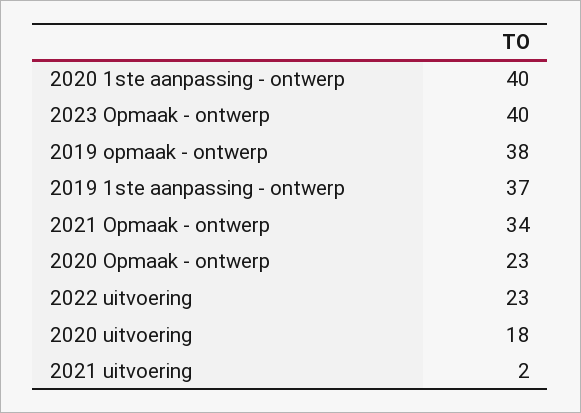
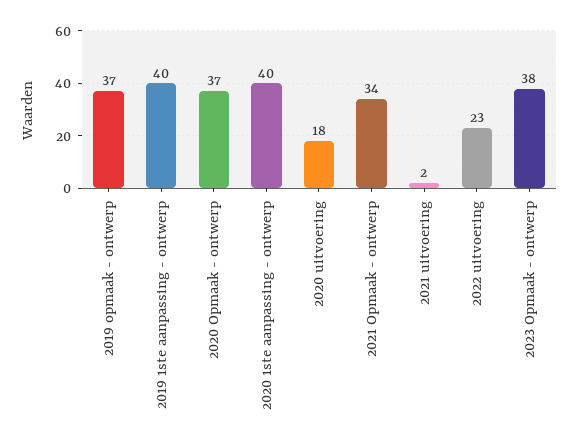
  {
    "2020 1ste aanpassing - ontwerp": 40,
-   "2023 Opmaak - ontwerp": 40,
+   "2023 Opmaak - ontwerp": 38,
-   "2019 opmaak - ontwerp": 38,
+   "2019 opmaak - ontwerp": 37,
-   "2019 1ste aanpassing - ontwerp": 37,
+   "2019 1ste aanpassing - ontwerp": 40,
    "2021 Opmaak - ontwerp": 34,
-   "2020 Opmaak - ontwerp": 23,
+   "2020 Opmaak - ontwerp": 37,
    "2022 uitvoering": 23,
    "2020 uitvoering": 18,
    "2021 uitvoering": 2
  }

